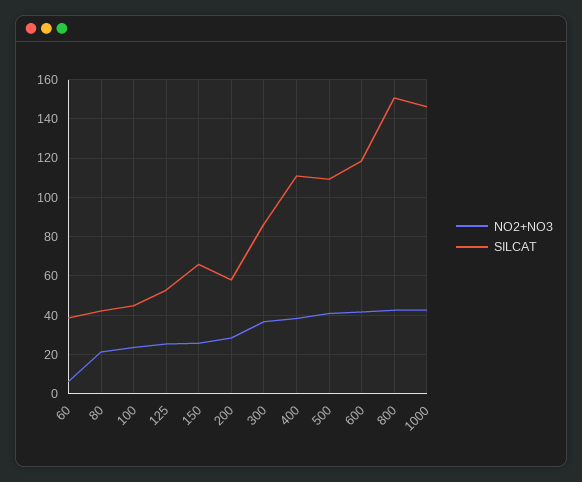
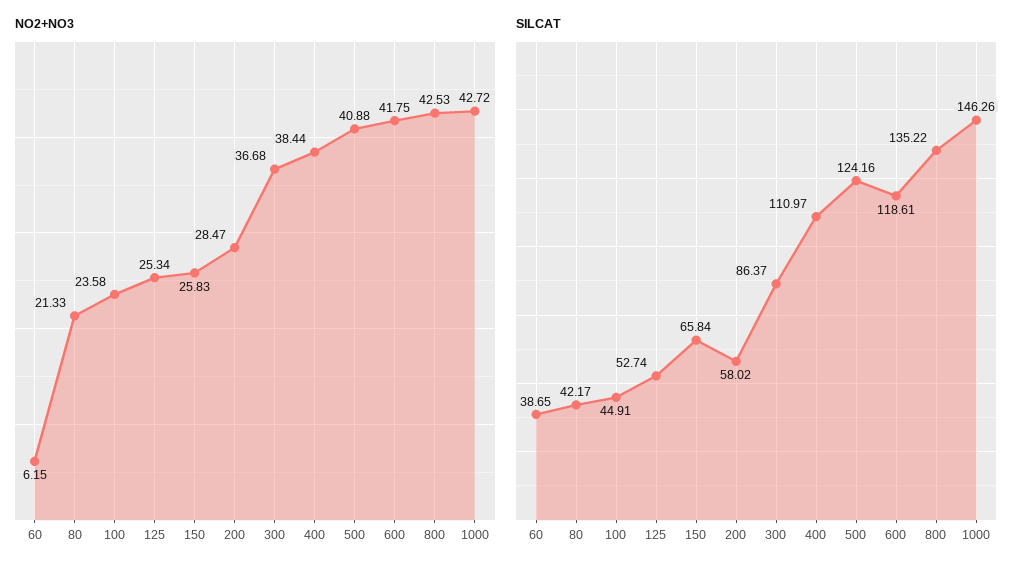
  {
    "NO2+NO3": {
      "60": 6.15,
      "80": 21.33,
      "100": 23.58,
      "125": 25.34,
      "150": 25.83,
      "200": 28.47,
      "300": 36.68,
      "400": 38.44,
      "500": 40.88,
      "600": 41.75,
      "800": 42.53,
      "1000": 42.72
    },
    "SILCAT": {
      "60": 38.65,
      "80": 42.17,
      "100": 44.91,
      "125": 52.74,
      "150": 65.84,
      "200": 58.02,
      "300": 86.37,
      "400": 110.97,
-     "500": 110,
+     "500": 124.16,
      "600": 118.61,
-     "800": 150,
+     "800": 135.22,
      "1000": 146.26
    }
  }

